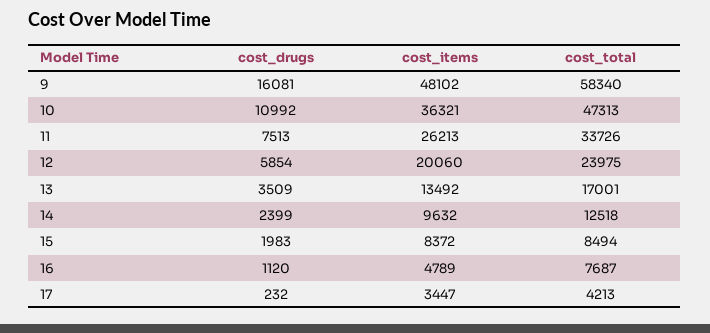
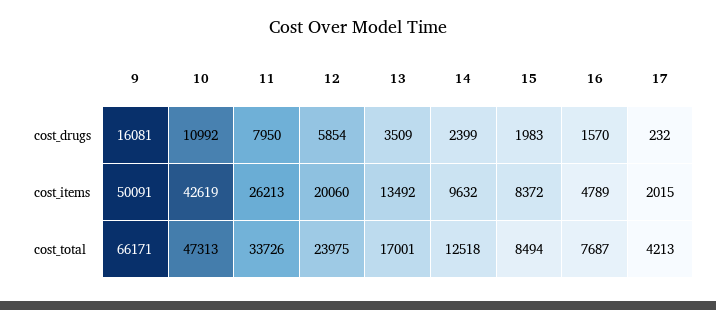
  {
    "cost_drugs": {
      "9": 16081,
      "10": 10992,
-     "11": 7513,
+     "11": 7950,
      "12": 5854,
      "13": 3509,
      "14": 2399,
      "15": 1983,
-     "16": 1120,
+     "16": 1570,
      "17": 232
    },
    "cost_items": {
-     "9": 48102,
+     "9": 50091,
-     "10": 36321,
+     "10": 42619,
      "11": 26213,
      "12": 20060,
      "13": 13492,
      "14": 9632,
      "15": 8372,
      "16": 4789,
-     "17": 3447
+     "17": 2015
    },
    "cost_total": {
-     "9": 58340,
+     "9": 66171,
      "10": 47313,
      "11": 33726,
      "12": 23975,
      "13": 17001,
      "14": 12518,
      "15": 8494,
      "16": 7687,
      "17": 4213
    }
  }

